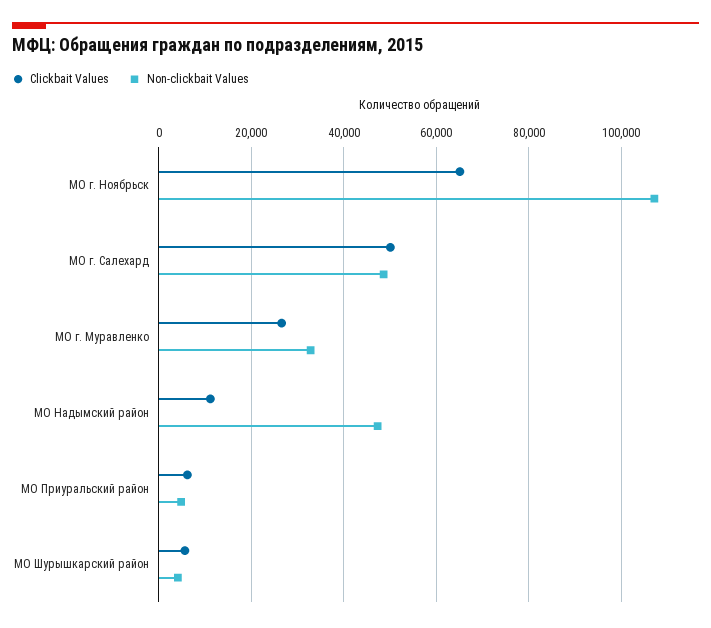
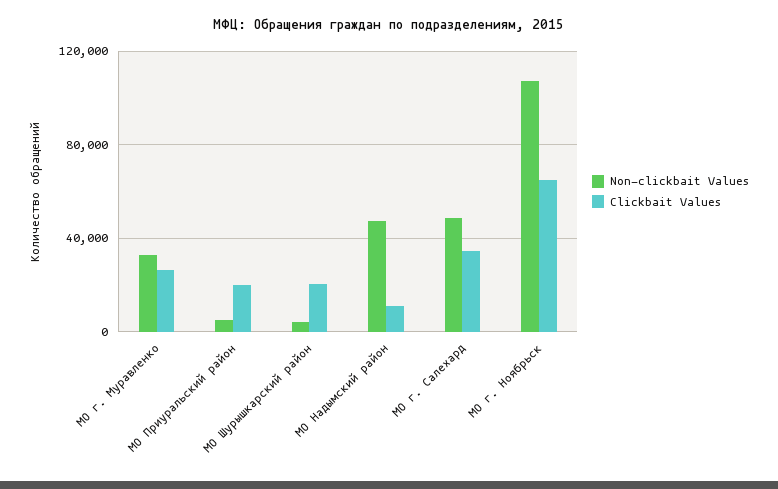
  {
    "Clickbait Values": {
      "МО г. Ноябрьск": 66000,
-     "МО г. Салехард": 50000,
+     "МО г. Салехард": 35000,
      "МО г. Муравленко": 26000,
      "МО Надымский район": 12000,
-     "МО Приуральский район": 6000,
+     "МО Приуральский район": 20000,
-     "МО Шурышкарский район": 6000
+     "МО Шурышкарский район": 20000
    },
    "Non-clickbait Values": {
      "МО г. Ноябрьск": 108000,
      "МО г. Салехард": 48000,
      "МО г. Муравленко": 32000,
      "МО Надымский район": 48000,
      "МО Приуральский район": 4000,
      "МО Шурышкарский район": 4000
    }
  }

